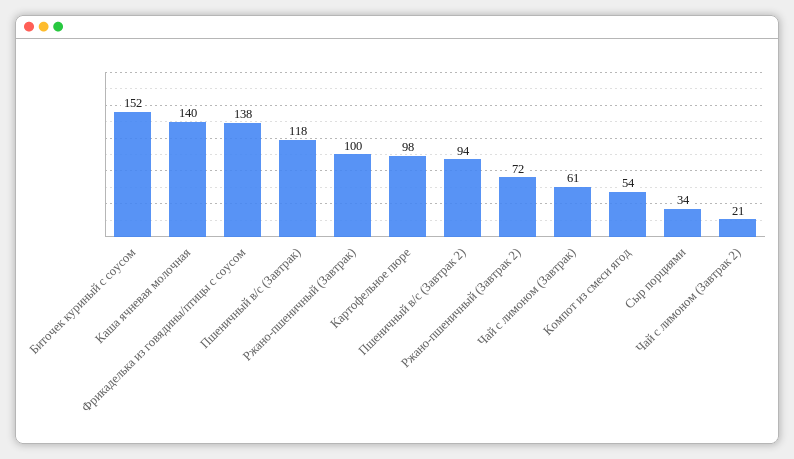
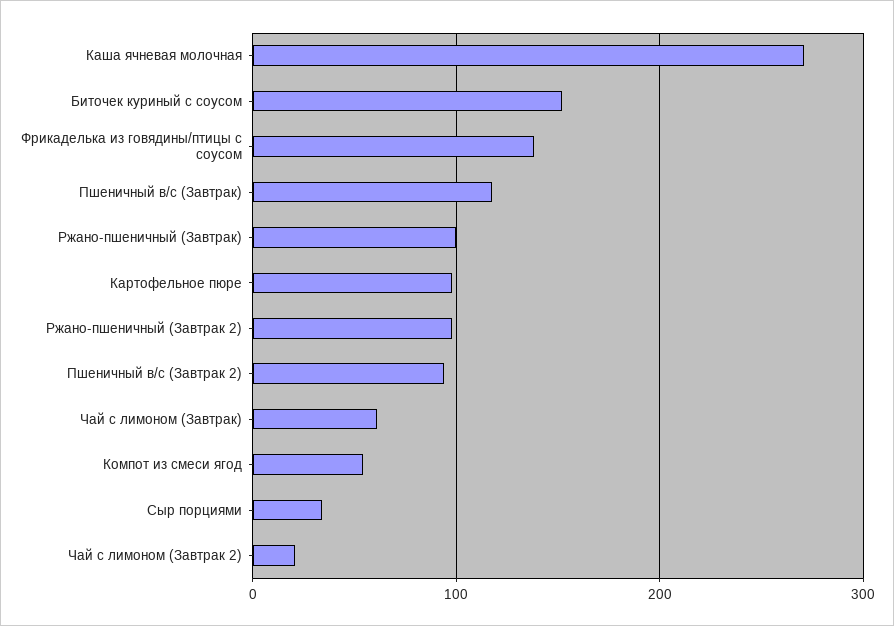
  {
    "Биточек куриный с соусом": 152,
-   "Каша ячневая молочная": 140,
+   "Каша ячневая молочная": 270,
    "Фрикаделька из говядины/птицы с соусом": 138,
    "Пшеничный в/с (Завтрак)": 118,
    "Ржано-пшеничный (Завтрак)": 100,
    "Картофельное пюре": 98,
    "Пшеничный в/с (Завтрак 2)": 94,
-   "Ржано-пшеничный (Завтрак 2)": 72,
+   "Ржано-пшеничный (Завтрак 2)": 100,
    "Чай с лимоном (Завтрак)": 61,
    "Компот из смеси ягод": 54,
    "Сыр порциями": 34,
    "Чай с лимоном (Завтрак 2)": 21
  }

